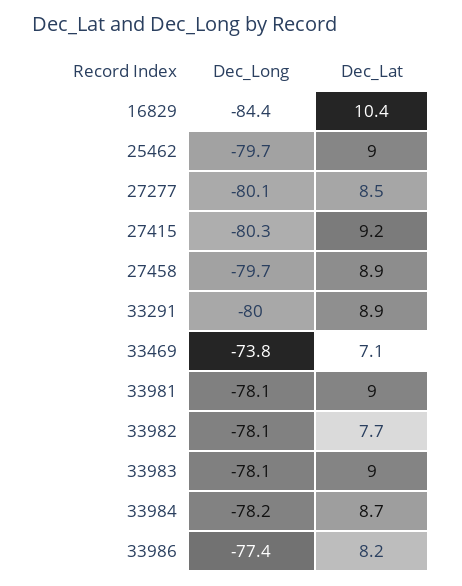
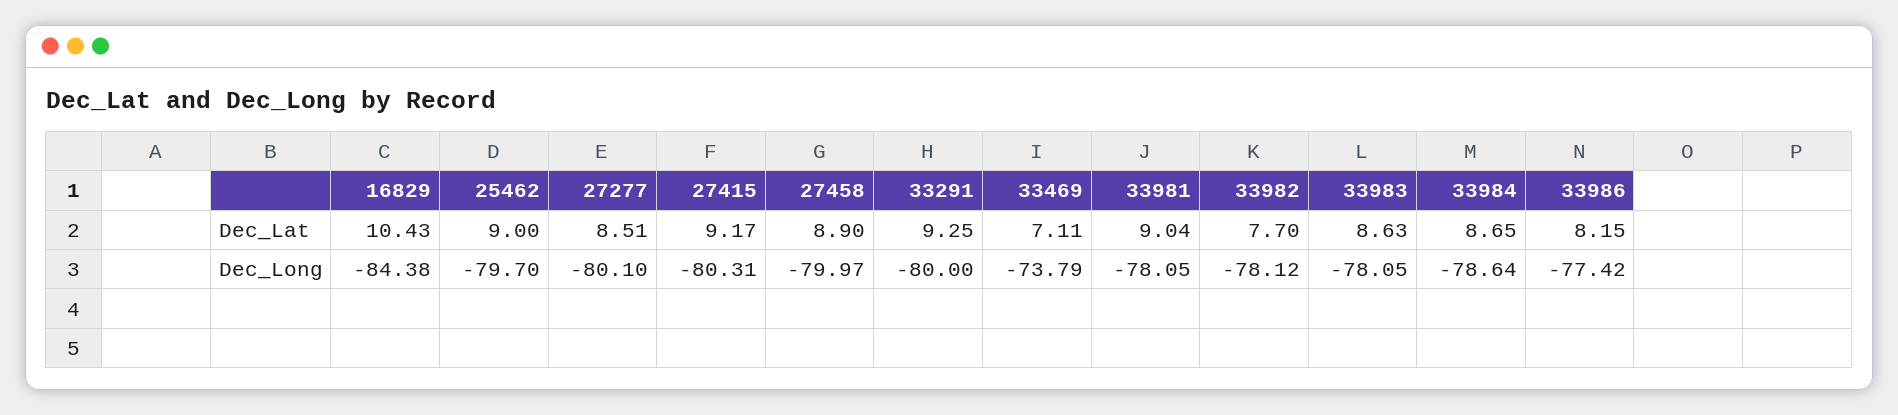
  {
    "Dec_Long": {
      "16829": -84.38,
      "25462": -79.7,
      "27277": -80.1,
      "27415": -80.31,
-     "27458": -79.7,
+     "27458": -79.97,
      "33291": -80,
      "33469": -73.79,
      "33981": -78.05,
      "33982": -78.12,
      "33983": -78.05,
-     "33984": -78.2,
+     "33984": -78.64,
      "33986": -77.42
    },
    "Dec_Lat": {
      "16829": 10.43,
      "25462": 9,
      "27277": 8.51,
      "27415": 9.17,
      "27458": 8.9,
-     "33291": 8.9,
+     "33291": 9.25,
      "33469": 7.11,
      "33981": 9.04,
      "33982": 7.7,
-     "33983": 9,
+     "33983": 8.63,
      "33984": 8.65,
      "33986": 8.15
    }
  }

